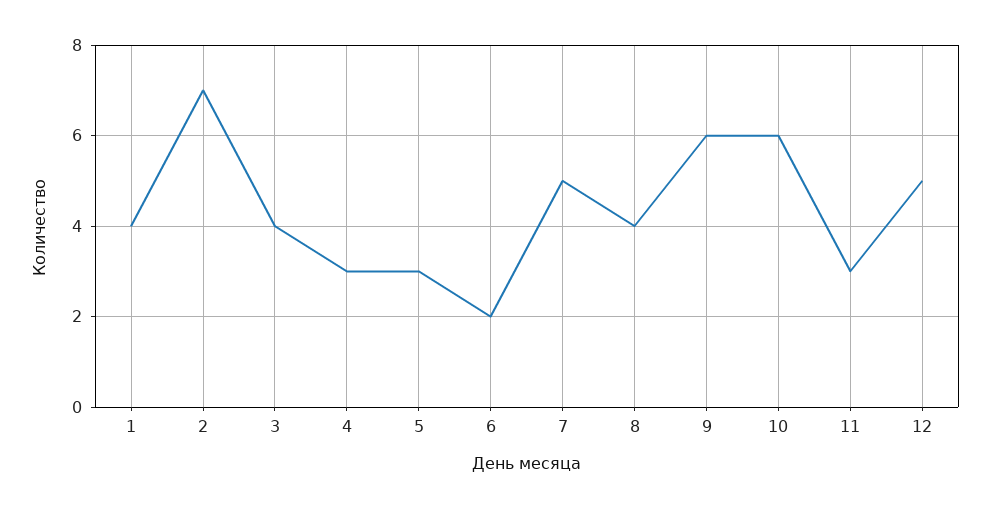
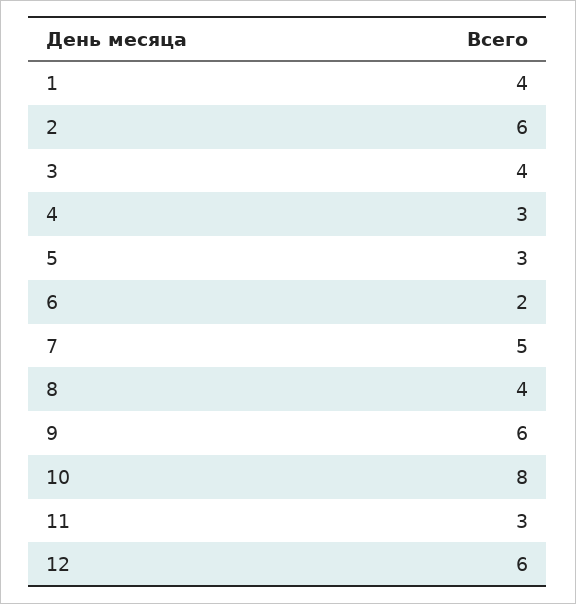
  {
    "1": 4,
-   "2": 7,
+   "2": 6,
    "3": 4,
    "4": 3,
    "5": 3,
    "6": 2,
    "7": 5,
    "8": 4,
    "9": 6,
-   "10": 6,
+   "10": 8,
    "11": 3,
-   "12": 5
+   "12": 6
  }

